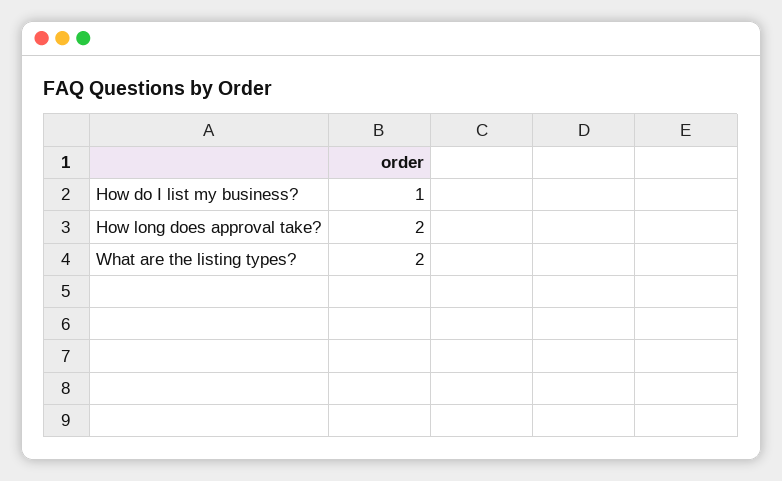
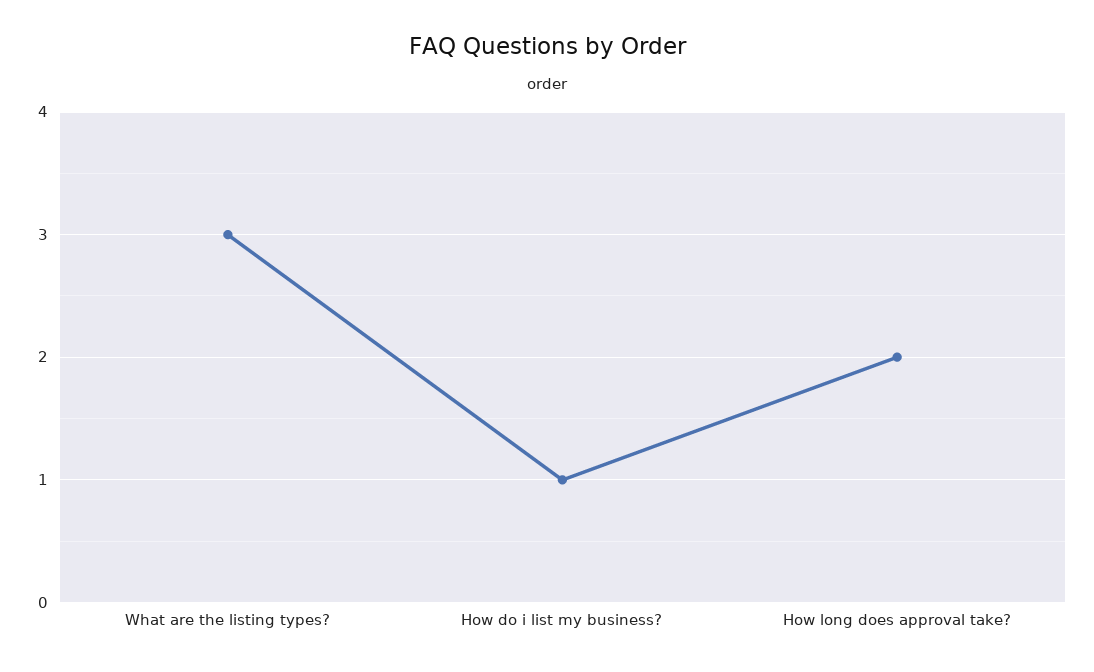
  {
    "How do I list my business?": 1,
    "How long does approval take?": 2,
-   "What are the listing types?": 2
+   "What are the listing types?": 3
  }

